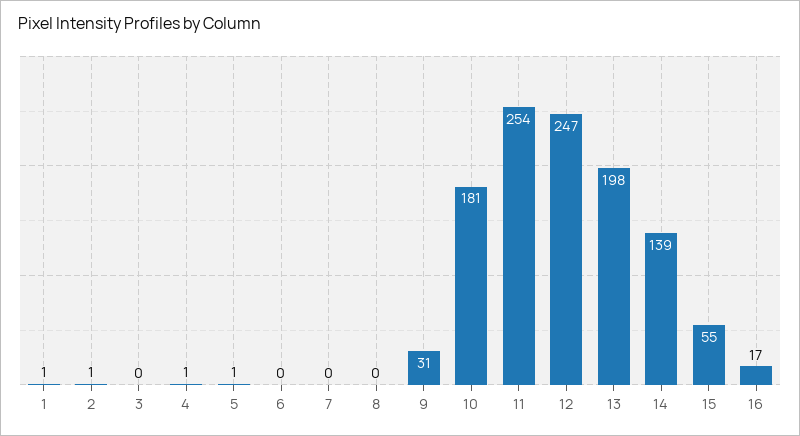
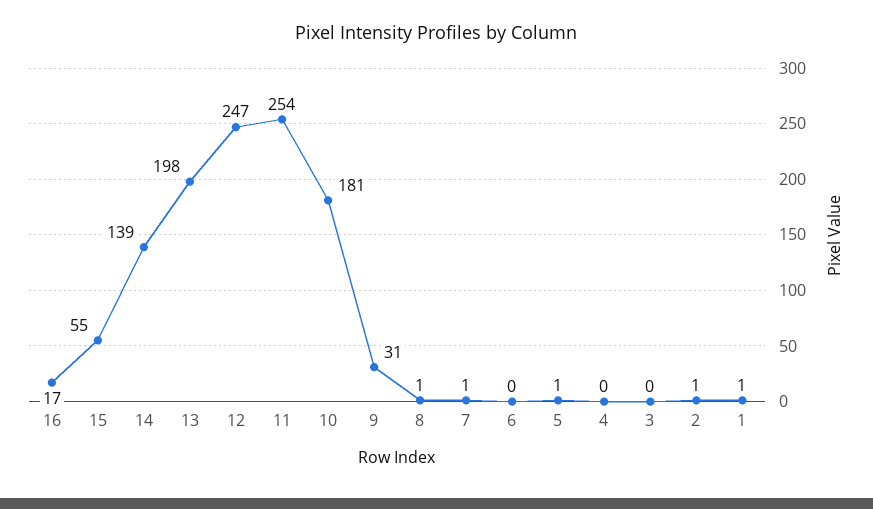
  {
    "1": 1,
    "2": 1,
    "3": 0,
-   "4": 1,
+   "4": 0,
    "5": 1,
    "6": 0,
-   "7": 0,
+   "7": 1,
-   "8": 0,
+   "8": 1,
    "9": 31,
    "10": 181,
    "11": 254,
    "12": 247,
    "13": 198,
    "14": 139,
    "15": 55,
    "16": 17
  }

